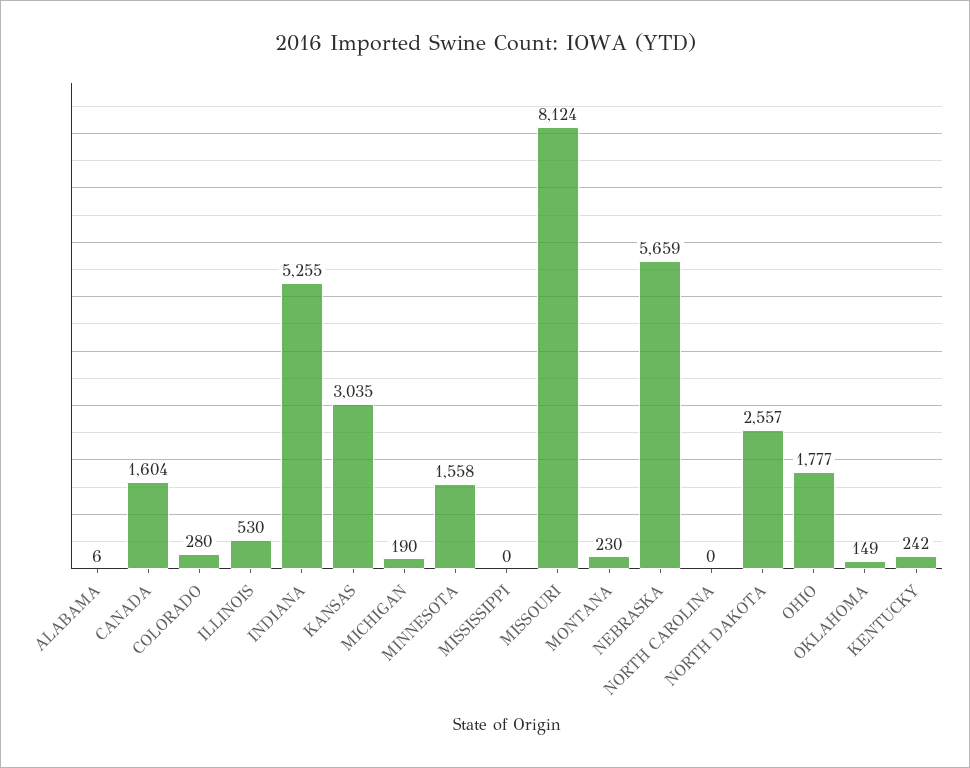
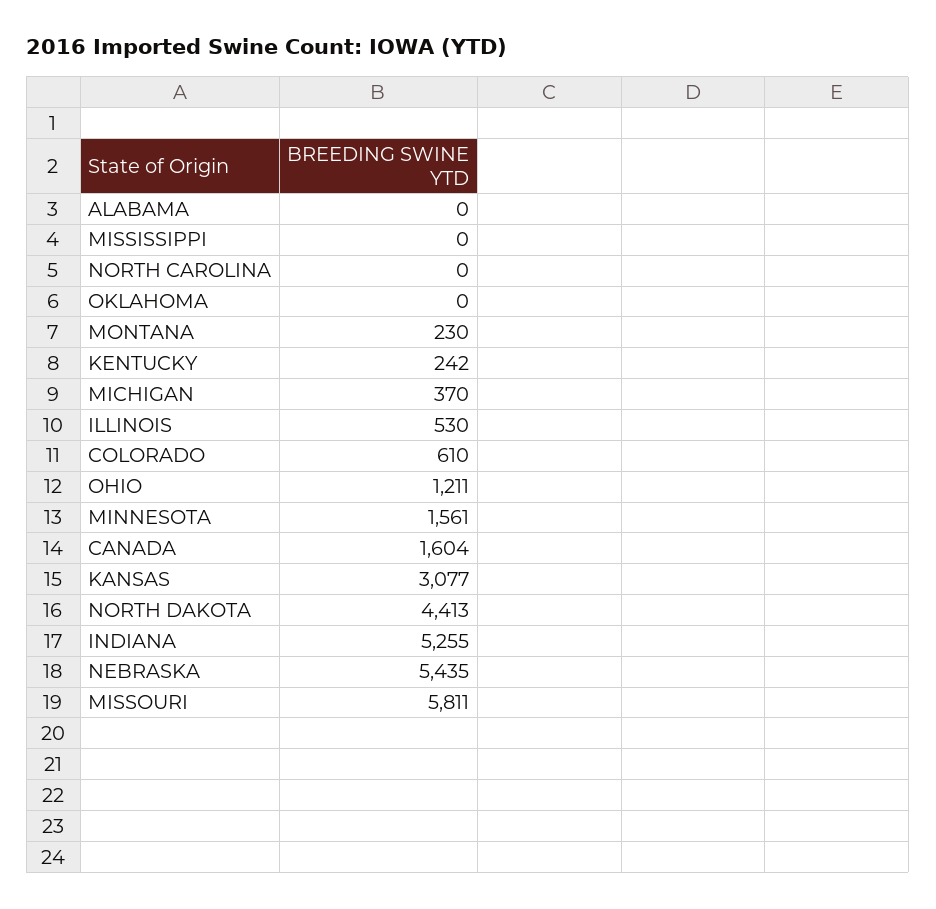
  {
-   "ALABAMA": 6,
+   "ALABAMA": 0,
    "CANADA": 1604,
-   "COLORADO": 280,
+   "COLORADO": 610,
    "ILLINOIS": 530,
    "INDIANA": 5255,
-   "KANSAS": 3035,
+   "KANSAS": 3077,
-   "MICHIGAN": 190,
+   "MICHIGAN": 370,
-   "MINNESOTA": 1558,
+   "MINNESOTA": 1561,
    "MISSISSIPPI": 0,
-   "MISSOURI": 8124,
+   "MISSOURI": 5811,
    "MONTANA": 230,
-   "NEBRASKA": 5659,
+   "NEBRASKA": 5435,
    "NORTH CAROLINA": 0,
-   "NORTH DAKOTA": 2557,
+   "NORTH DAKOTA": 4413,
-   "OHIO": 1777,
+   "OHIO": 1211,
-   "OKLAHOMA": 149,
+   "OKLAHOMA": 0,
    "KENTUCKY": 242
  }

